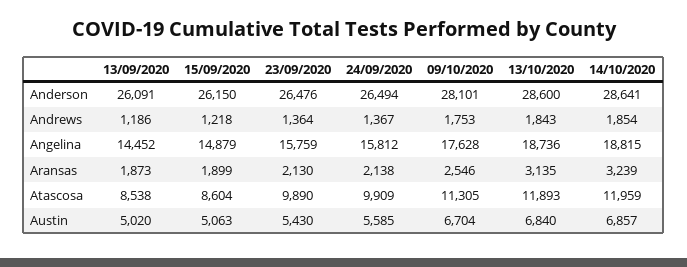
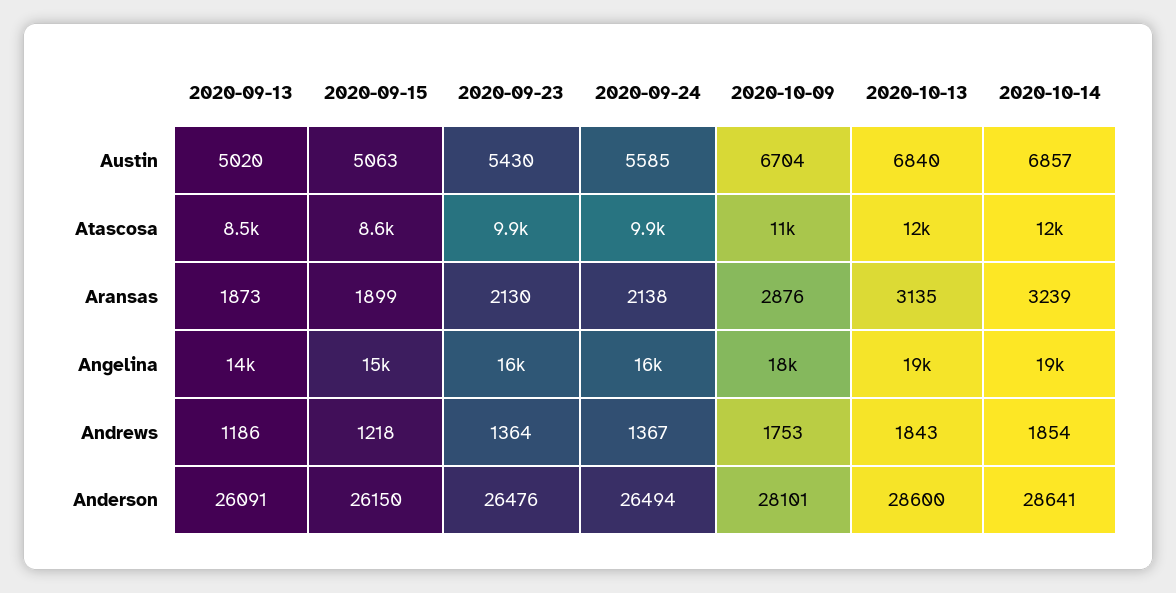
  {
    "13/09/2020": {
      "Anderson": 26091,
      "Andrews": 1186,
      "Angelina": 14452,
      "Aransas": 1873,
      "Atascosa": 8538,
      "Austin": 5020
    },
    "15/09/2020": {
      "Anderson": 26150,
      "Andrews": 1218,
      "Angelina": 14879,
      "Aransas": 1899,
      "Atascosa": 8604,
      "Austin": 5063
    },
    "23/09/2020": {
      "Anderson": 26476,
      "Andrews": 1364,
      "Angelina": 15759,
      "Aransas": 2130,
      "Atascosa": 9890,
      "Austin": 5430
    },
    "24/09/2020": {
      "Anderson": 26494,
      "Andrews": 1367,
      "Angelina": 15812,
      "Aransas": 2138,
      "Atascosa": 9909,
      "Austin": 5585
    },
    "09/10/2020": {
      "Anderson": 28101,
      "Andrews": 1753,
      "Angelina": 17628,
-     "Aransas": 2546,
+     "Aransas": 2876,
      "Atascosa": 11305,
      "Austin": 6704
    },
    "13/10/2020": {
      "Anderson": 28600,
      "Andrews": 1843,
      "Angelina": 18736,
      "Aransas": 3135,
      "Atascosa": 11893,
      "Austin": 6840
    },
    "14/10/2020": {
      "Anderson": 28641,
      "Andrews": 1854,
      "Angelina": 18815,
      "Aransas": 3239,
      "Atascosa": 11959,
      "Austin": 6857
    }
  }

